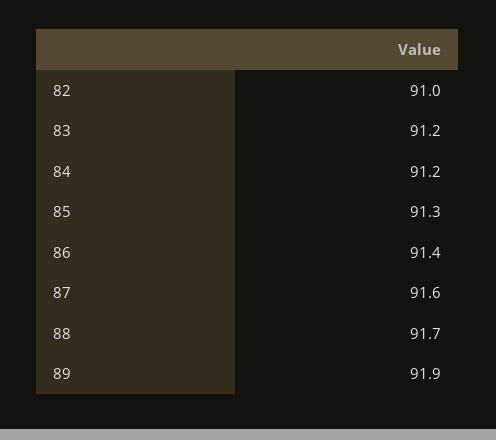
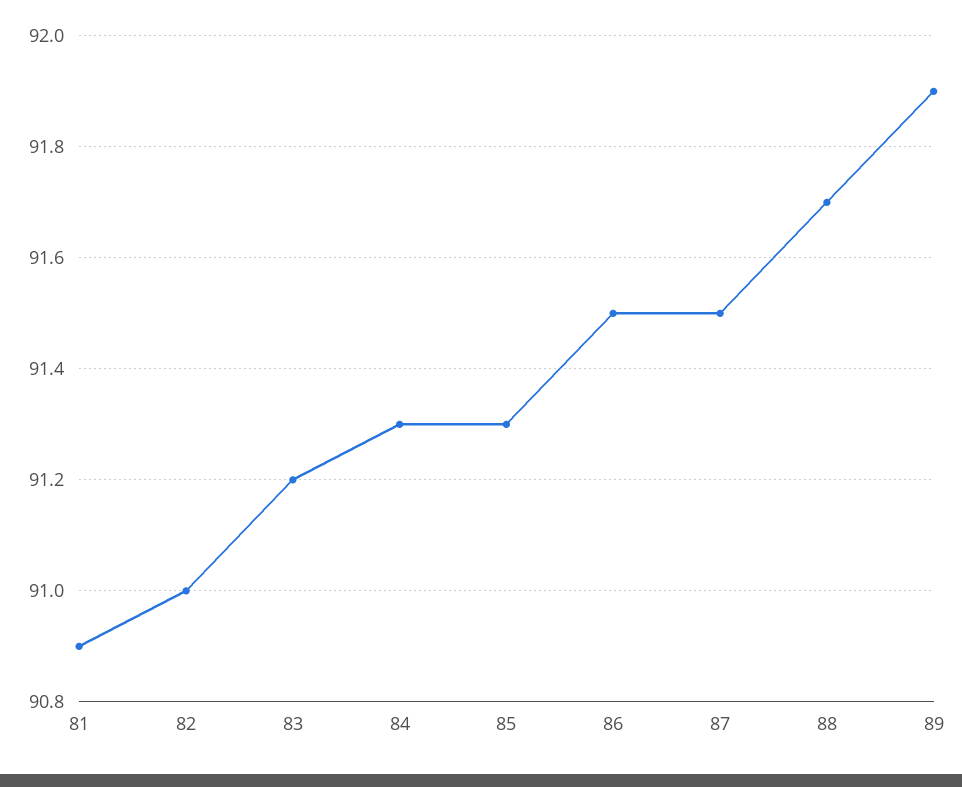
  {
    "82": 91,
    "83": 91.2,
-   "84": 91.2,
+   "84": 91.3,
    "85": 91.3,
-   "86": 91.4,
+   "86": 91.5,
-   "87": 91.6,
+   "87": 91.5,
    "88": 91.7,
-   "89": 91.9
+   "89": 91.9,
+   "81": 90.9
  }

